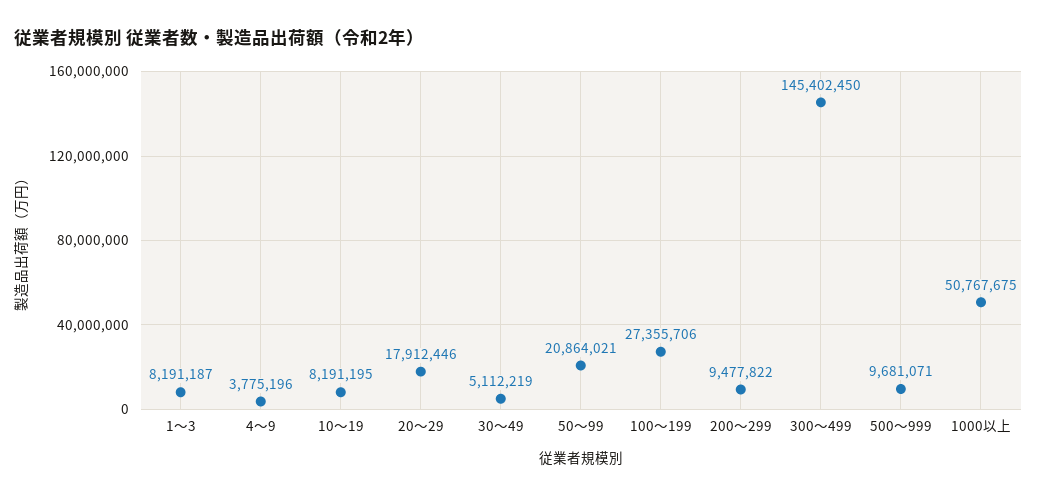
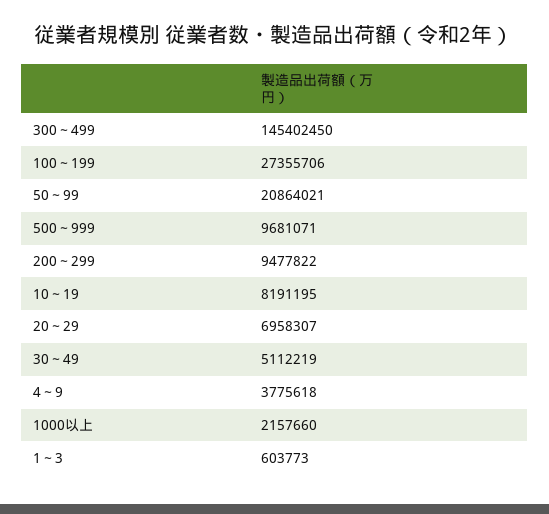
  {
-   "1～3": 8191187,
+   "1～3": 603773,
-   "4～9": 3775196,
+   "4～9": 3775618,
    "10～19": 8191195,
-   "20～29": 17912446,
+   "20～29": 6958307,
    "30～49": 5112219,
    "50～99": 20864021,
    "100～199": 27355706,
    "200～299": 9477822,
    "300～499": 145402450,
    "500～999": 9681071,
-   "1000以上": 50767675
+   "1000以上": 2157660
  }

